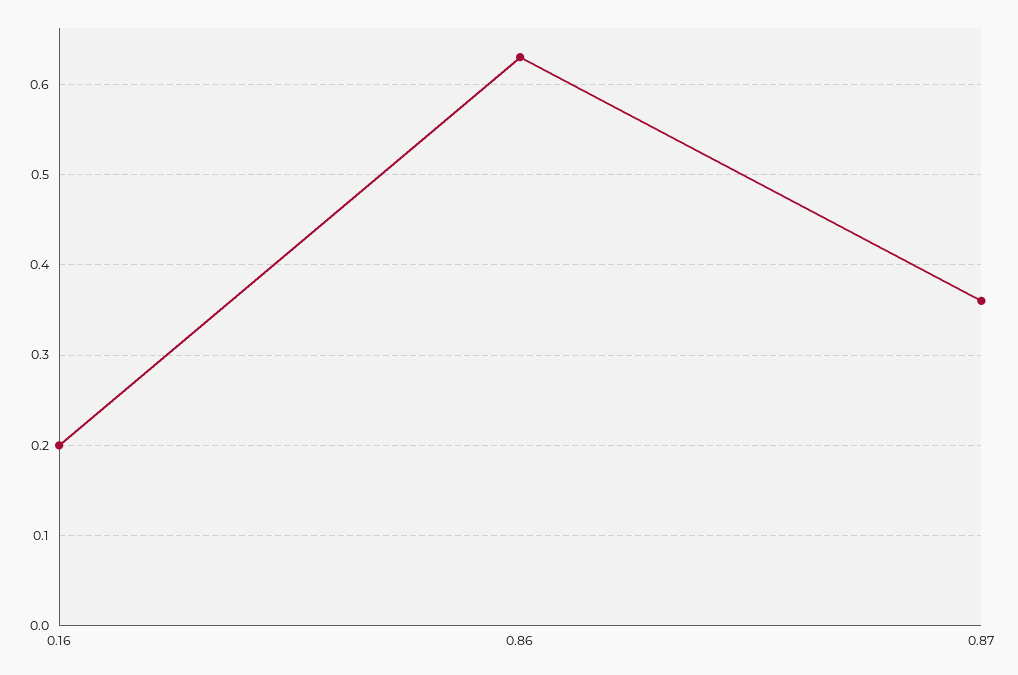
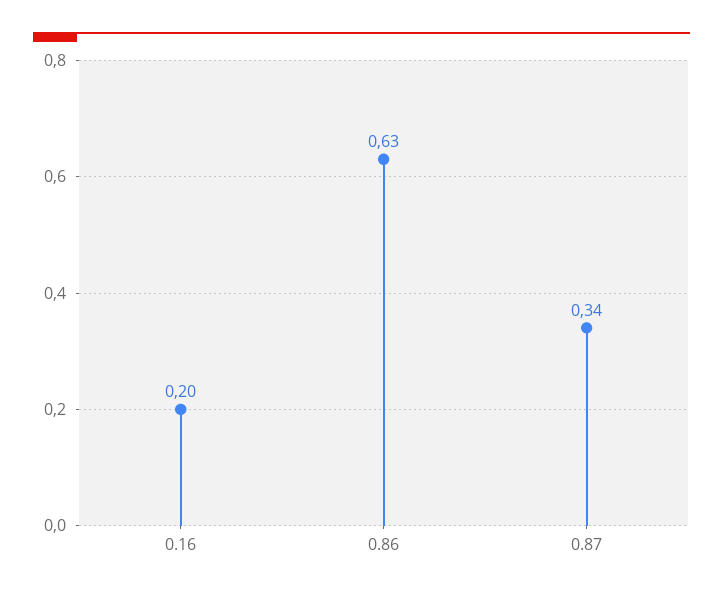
  {
    "0.16": 0.2,
    "0.86": 0.63,
-   "0.87": 0.36
+   "0.87": 0.34
  }

